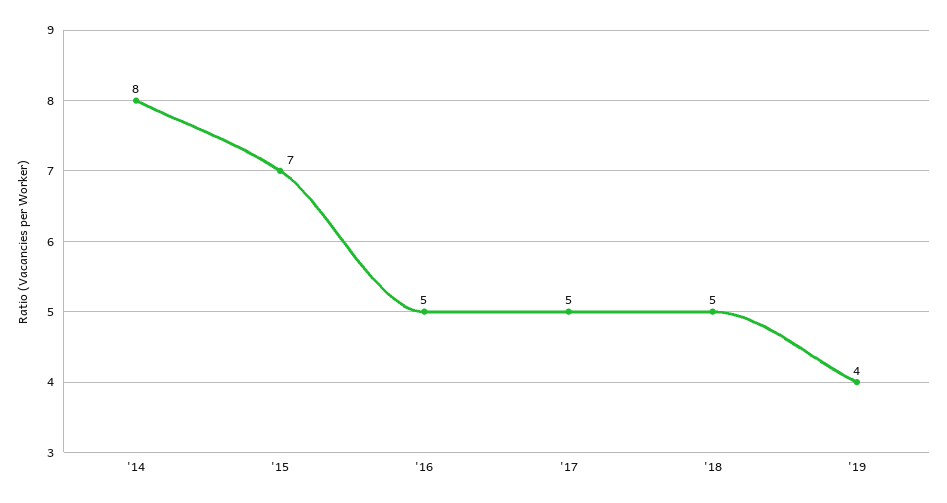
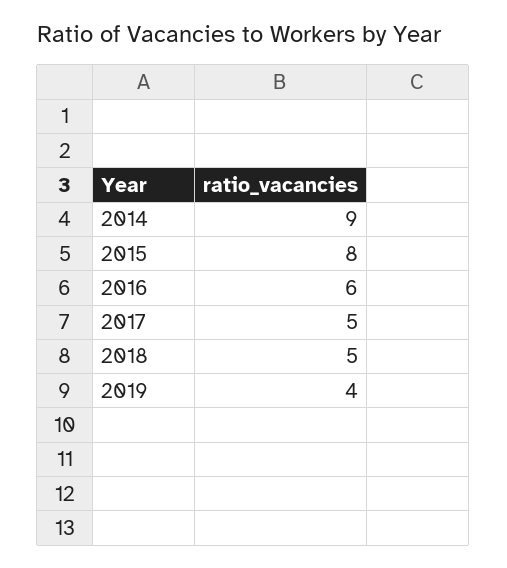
  {
-   "'14": 8,
+   "'14": 9,
-   "'15": 7,
+   "'15": 8,
-   "'16": 5,
+   "'16": 6,
    "'17": 5,
    "'18": 5,
    "'19": 4
  }

